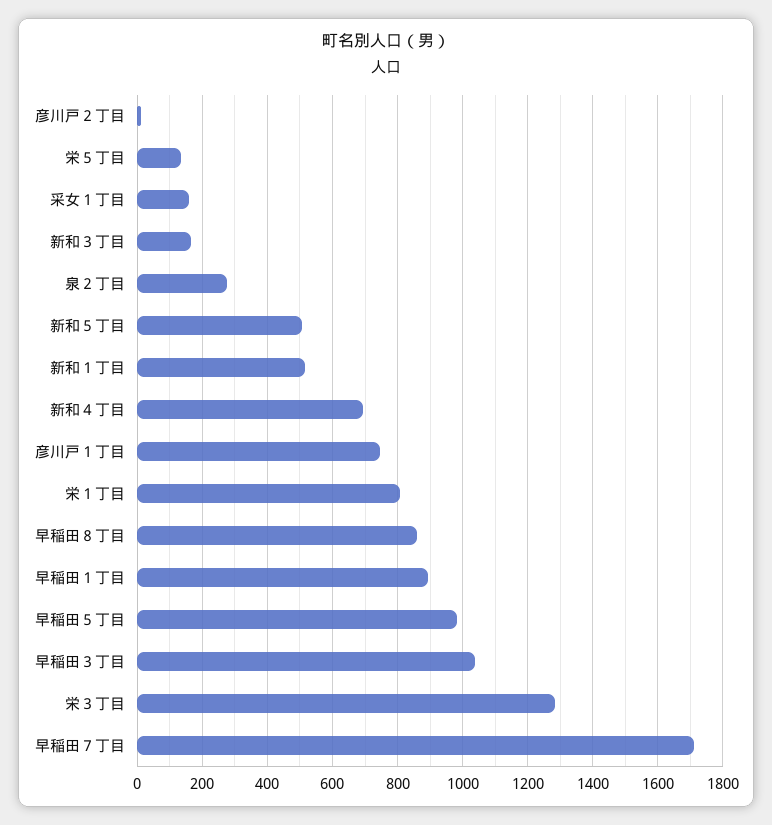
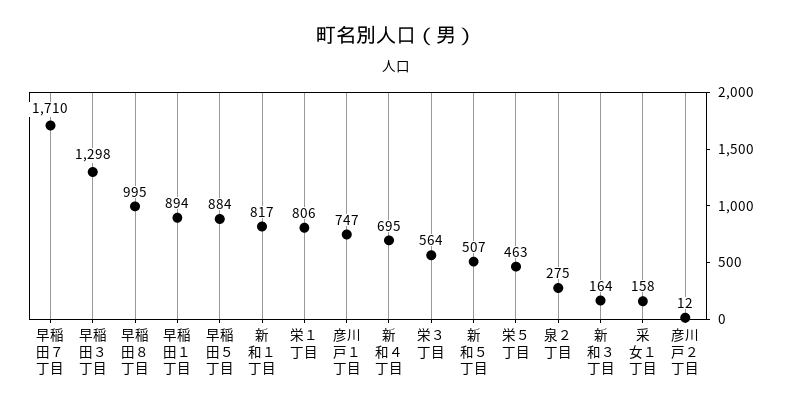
  {
    "彦川戸２丁目": 12,
-   "栄５丁目": 140,
+   "栄５丁目": 463,
    "采女１丁目": 158,
    "新和３丁目": 164,
    "泉２丁目": 275,
    "新和５丁目": 507,
-   "新和１丁目": 520,
+   "新和１丁目": 817,
    "新和４丁目": 695,
    "彦川戸１丁目": 747,
    "栄１丁目": 806,
-   "早稲田８丁目": 860,
+   "早稲田８丁目": 995,
    "早稲田１丁目": 894,
-   "早稲田５丁目": 980,
+   "早稲田５丁目": 884,
-   "早稲田３丁目": 1040,
+   "早稲田３丁目": 1298,
-   "栄３丁目": 1280,
+   "栄３丁目": 564,
    "早稲田７丁目": 1710
  }

